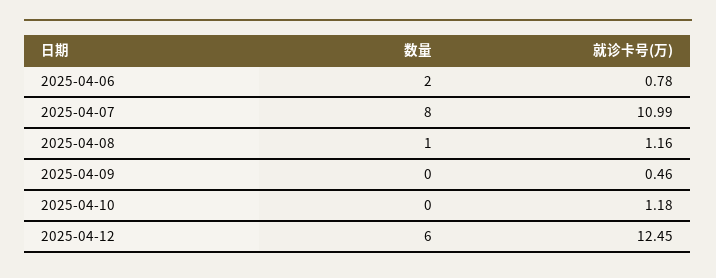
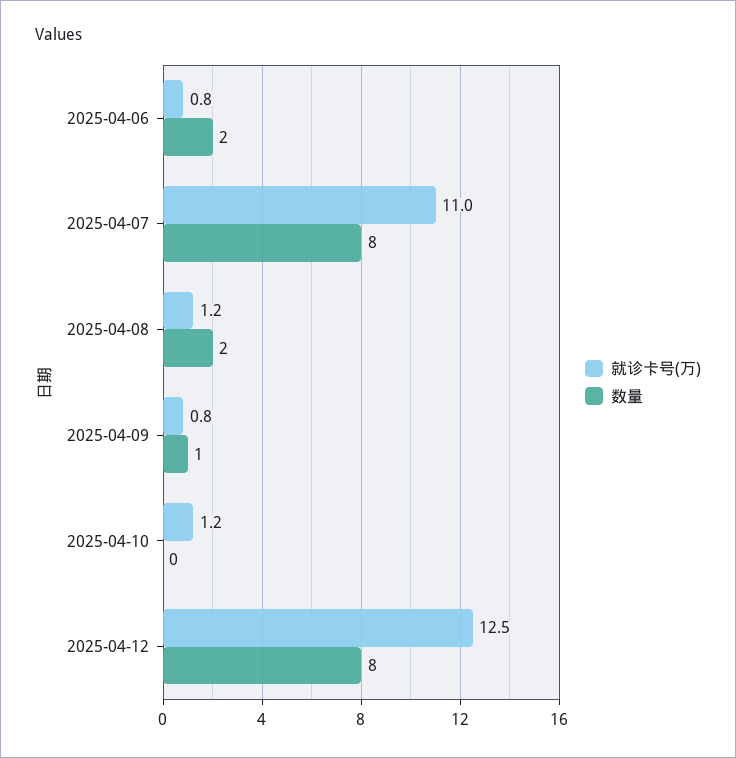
  {
    "数量": {
      "2025-04-06": 2,
      "2025-04-07": 8,
-     "2025-04-08": 1,
+     "2025-04-08": 2,
-     "2025-04-09": 0,
+     "2025-04-09": 1,
      "2025-04-10": 0,
-     "2025-04-12": 6
+     "2025-04-12": 8
    },
    "就诊卡号(万)": {
      "2025-04-06": 0.78,
      "2025-04-07": 10.99,
      "2025-04-08": 1.16,
-     "2025-04-09": 0.46,
+     "2025-04-09": 0.8,
      "2025-04-10": 1.18,
      "2025-04-12": 12.45
    }
  }

